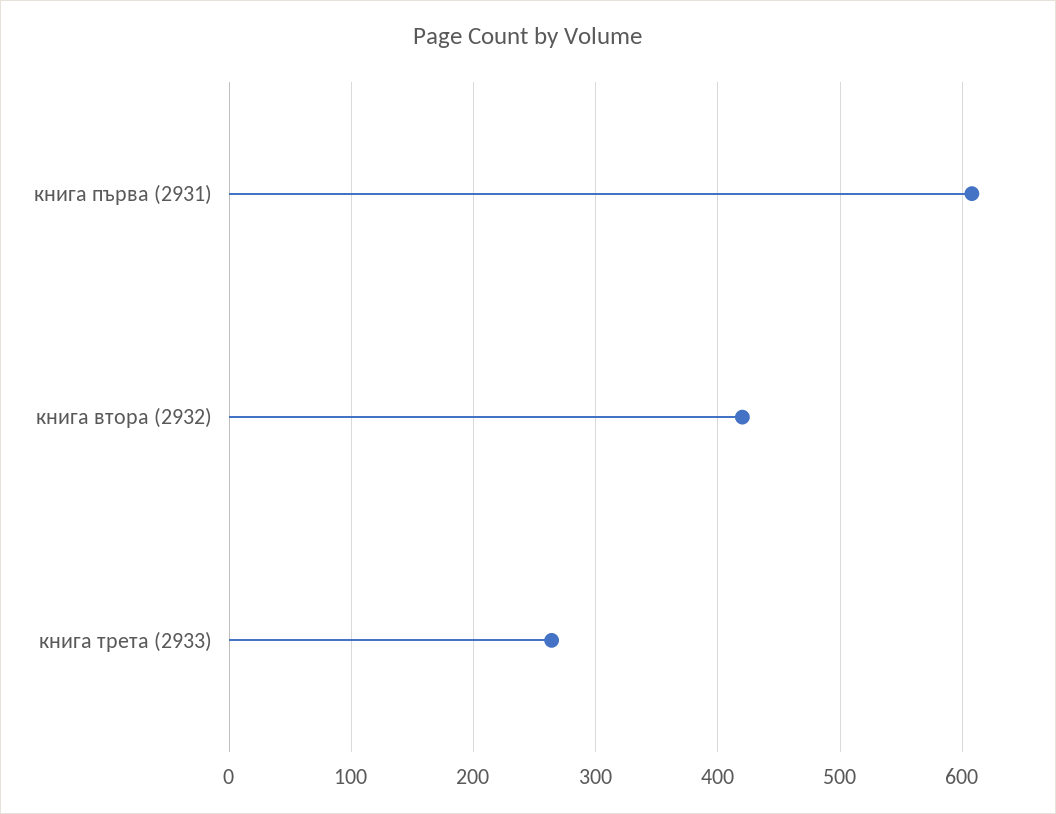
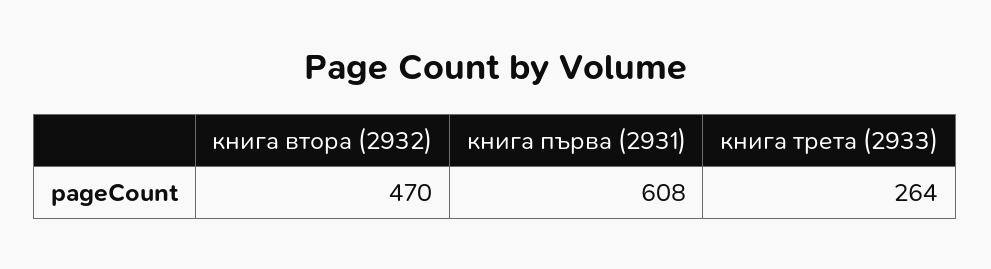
  {
    "книга първа (2931)": 608,
-   "книга втора (2932)": 420,
+   "книга втора (2932)": 470,
    "книга трета (2933)": 264
  }

